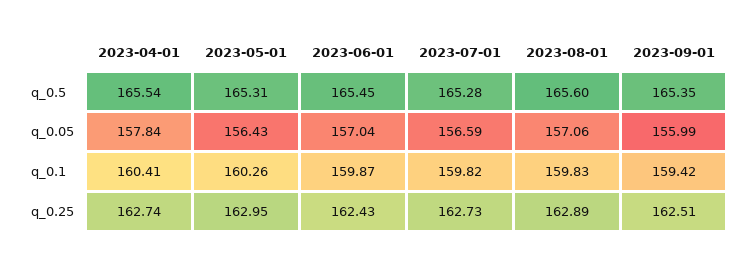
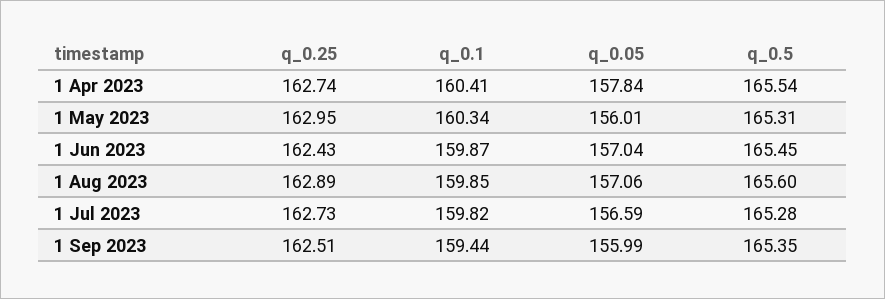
  {
    "2023-04-01": {
      "q_0.5": 165.54,
      "q_0.05": 157.84,
      "q_0.1": 160.41,
      "q_0.25": 162.74
    },
    "2023-05-01": {
      "q_0.5": 165.31,
-     "q_0.05": 156.43,
+     "q_0.05": 156.01,
-     "q_0.1": 160.26,
+     "q_0.1": 160.34,
      "q_0.25": 162.95
    },
    "2023-06-01": {
      "q_0.5": 165.45,
      "q_0.05": 157.04,
      "q_0.1": 159.87,
      "q_0.25": 162.43
    },
    "2023-07-01": {
      "q_0.5": 165.28,
      "q_0.05": 156.59,
      "q_0.1": 159.82,
      "q_0.25": 162.73
    },
    "2023-08-01": {
      "q_0.5": 165.6,
      "q_0.05": 157.06,
-     "q_0.1": 159.83,
+     "q_0.1": 159.85,
      "q_0.25": 162.89
    },
    "2023-09-01": {
      "q_0.5": 165.35,
      "q_0.05": 155.99,
-     "q_0.1": 159.42,
+     "q_0.1": 159.44,
      "q_0.25": 162.51
    }
  }

